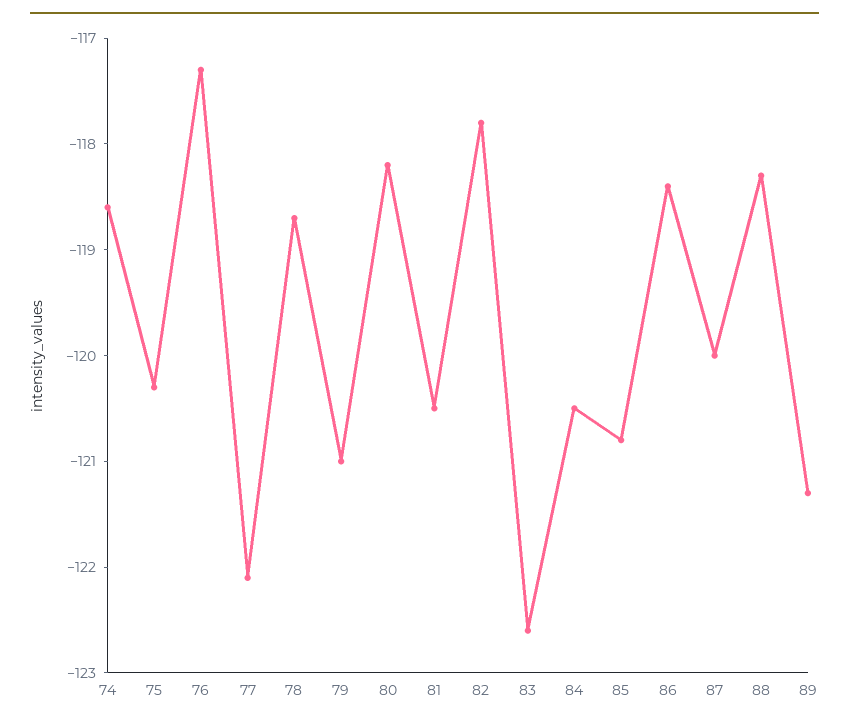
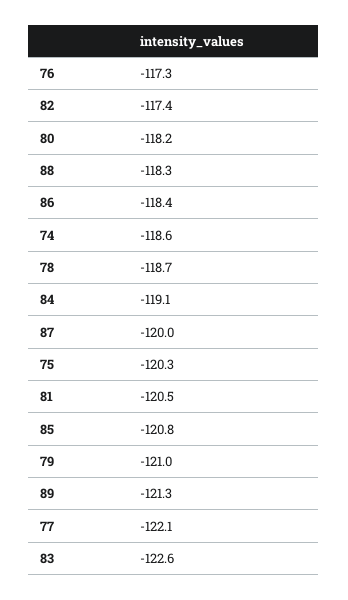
  {
    "74": -118.6,
    "75": -120.3,
    "76": -117.3,
    "77": -122.1,
    "78": -118.7,
    "79": -121,
    "80": -118.2,
    "81": -120.5,
-   "82": -117.8,
+   "82": -117.4,
    "83": -122.6,
-   "84": -120.5,
+   "84": -119.1,
    "85": -120.8,
    "86": -118.4,
    "87": -120,
    "88": -118.3,
    "89": -121.3
  }

